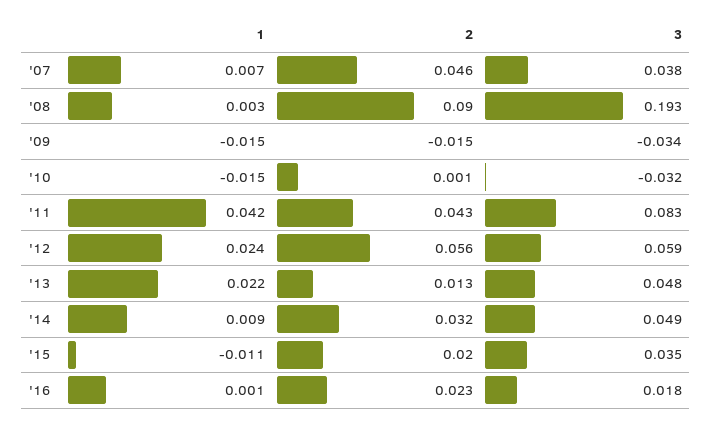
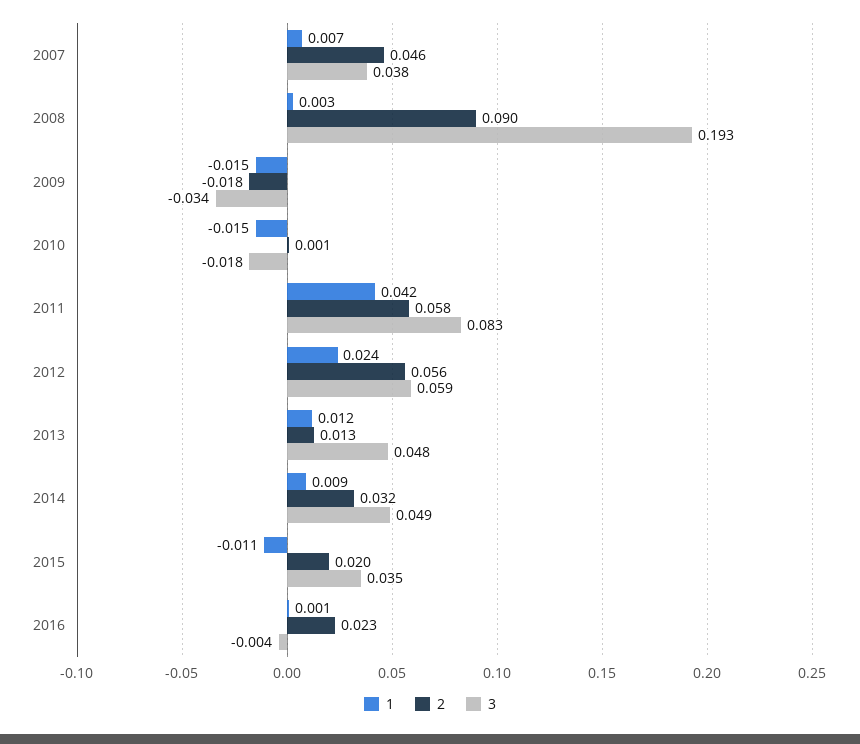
  {
    "1": {
      "'07": 0.007,
      "'08": 0.003,
      "'09": -0.015,
      "'10": -0.015,
      "'11": 0.042,
      "'12": 0.024,
-     "'13": 0.022,
+     "'13": 0.012,
      "'14": 0.009,
      "'15": -0.011,
      "'16": 0.001
    },
    "2": {
      "'07": 0.046,
      "'08": 0.09,
-     "'09": -0.015,
+     "'09": -0.018,
      "'10": 0.001,
-     "'11": 0.043,
+     "'11": 0.058,
      "'12": 0.056,
      "'13": 0.013,
      "'14": 0.032,
      "'15": 0.02,
      "'16": 0.023
    },
    "3": {
      "'07": 0.038,
      "'08": 0.193,
      "'09": -0.034,
-     "'10": -0.032,
+     "'10": -0.018,
      "'11": 0.083,
      "'12": 0.059,
      "'13": 0.048,
      "'14": 0.049,
      "'15": 0.035,
-     "'16": 0.018
+     "'16": -0.004
    }
  }

